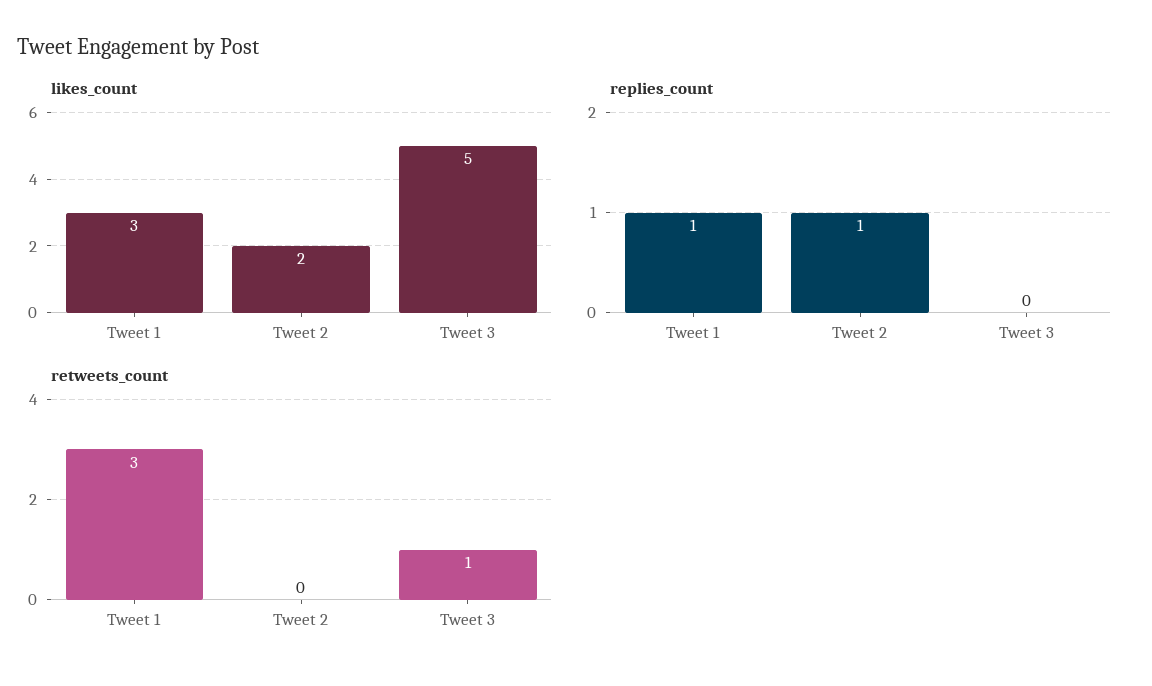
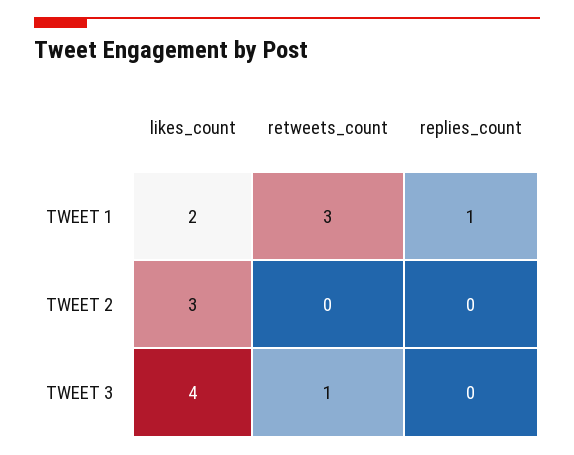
  {
    "likes_count": {
-     "Tweet 1": 3,
+     "Tweet 1": 2,
-     "Tweet 2": 2,
+     "Tweet 2": 3,
-     "Tweet 3": 5
+     "Tweet 3": 4
    },
    "replies_count": {
      "Tweet 1": 1,
-     "Tweet 2": 1,
+     "Tweet 2": 0,
      "Tweet 3": 0
    },
    "retweets_count": {
      "Tweet 1": 3,
      "Tweet 2": 0,
      "Tweet 3": 1
    }
  }

